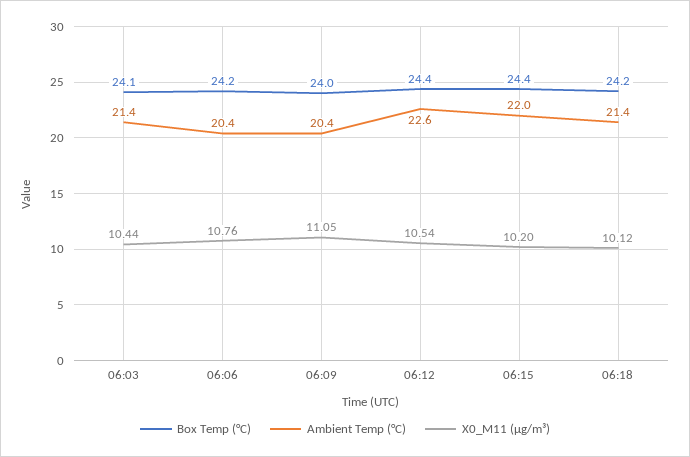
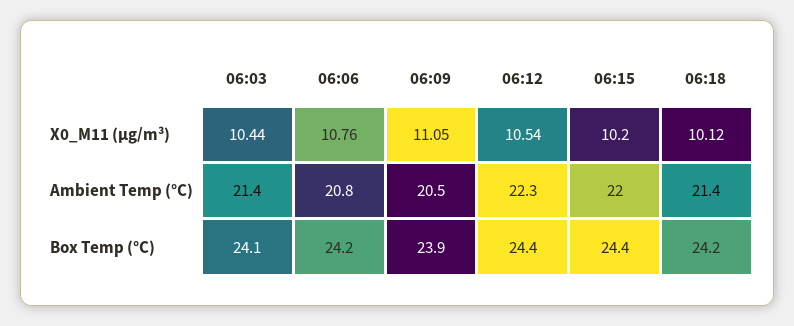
  {
    "Box Temp (°C)": {
      "06:03": 24.1,
      "06:06": 24.2,
-     "06:09": 24,
+     "06:09": 23.9,
      "06:12": 24.4,
      "06:15": 24.4,
      "06:18": 24.2
    },
    "Ambient Temp (°C)": {
      "06:03": 21.4,
-     "06:06": 20.4,
+     "06:06": 20.8,
-     "06:09": 20.4,
+     "06:09": 20.5,
-     "06:12": 22.6,
+     "06:12": 22.3,
      "06:15": 22,
      "06:18": 21.4
    },
    "X0_M11 (μg/m³)": {
      "06:03": 10.44,
      "06:06": 10.76,
      "06:09": 11.05,
      "06:12": 10.54,
      "06:15": 10.2,
      "06:18": 10.12
    }
  }

